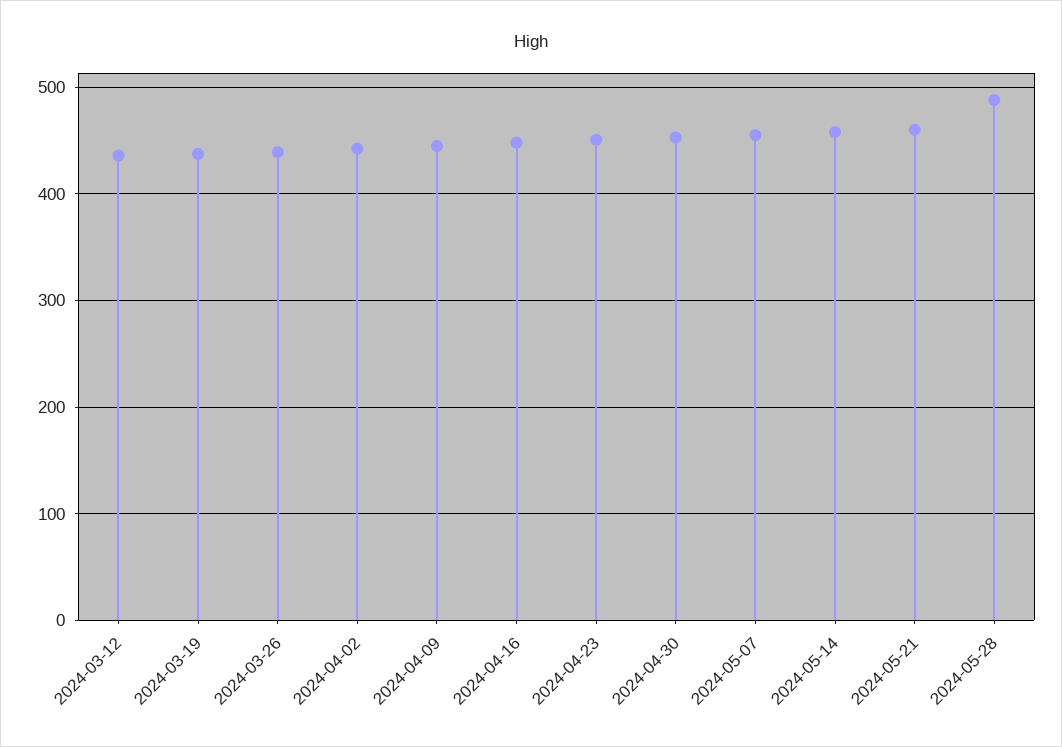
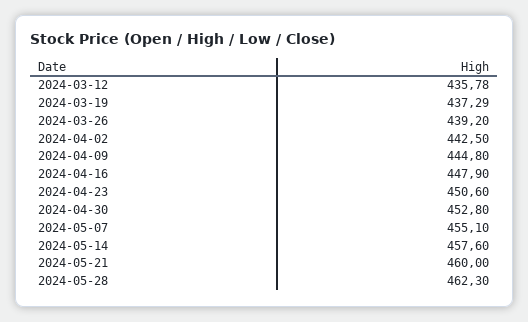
  {
    "2024-03-12": 435.78,
    "2024-03-19": 437.29,
    "2024-03-26": 439.2,
    "2024-04-02": 442.5,
    "2024-04-09": 444.8,
    "2024-04-16": 447.9,
    "2024-04-23": 450.6,
    "2024-04-30": 452.8,
    "2024-05-07": 455.1,
    "2024-05-14": 457.6,
    "2024-05-21": 460,
-   "2024-05-28": 490
+   "2024-05-28": 462.3
  }

